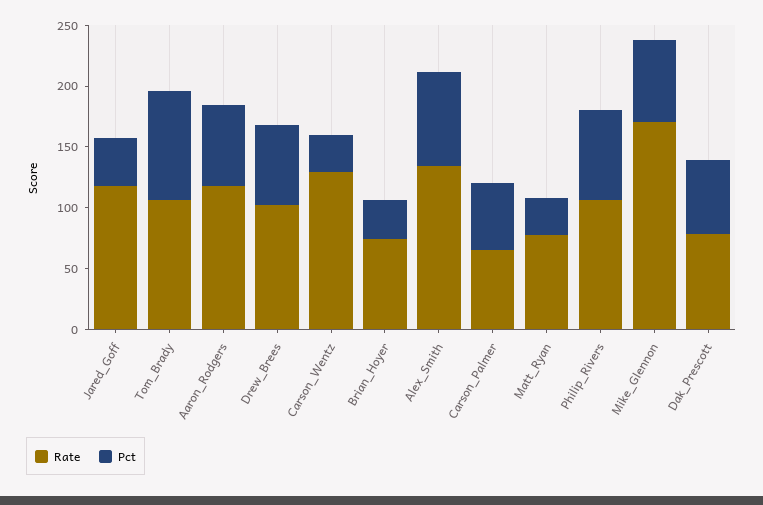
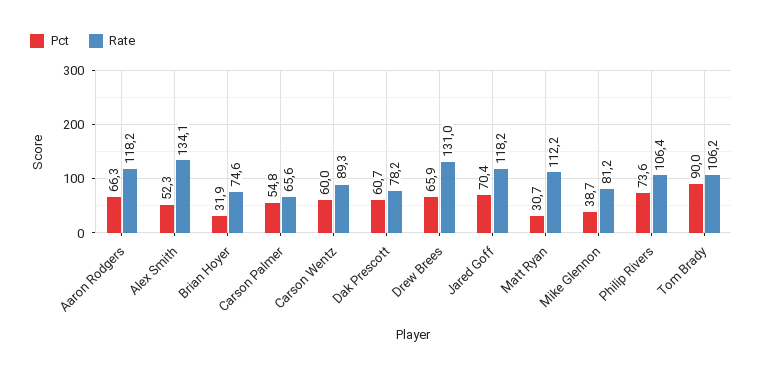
  {
    "Rate": {
      "Jared_Goff": 118.2,
      "Tom_Brady": 106.2,
      "Aaron_Rodgers": 118.2,
-     "Drew_Brees": 100,
+     "Drew_Brees": 131,
-     "Carson_Wentz": 130,
+     "Carson_Wentz": 89.3,
      "Brian_Hoyer": 74.6,
      "Alex_Smith": 134.1,
      "Carson_Palmer": 65.6,
-     "Matt_Ryan": 80,
+     "Matt_Ryan": 112.2,
      "Philip_Rivers": 106.4,
-     "Mike_Glennon": 170,
+     "Mike_Glennon": 81.2,
      "Dak_Prescott": 78.2
    },
    "Pct": {
-     "Jared_Goff": 40,
+     "Jared_Goff": 70.4,
      "Tom_Brady": 90,
      "Aaron_Rodgers": 66.3,
      "Drew_Brees": 65.9,
-     "Carson_Wentz": 30,
+     "Carson_Wentz": 60,
      "Brian_Hoyer": 31.9,
-     "Alex_Smith": 80,
+     "Alex_Smith": 52.3,
      "Carson_Palmer": 54.8,
      "Matt_Ryan": 30.7,
      "Philip_Rivers": 73.6,
-     "Mike_Glennon": 70,
+     "Mike_Glennon": 38.7,
      "Dak_Prescott": 60.7
    }
  }

